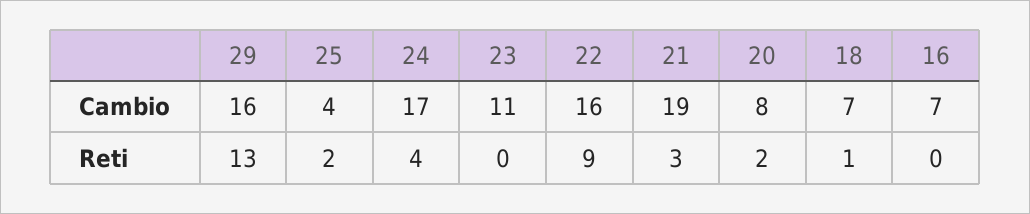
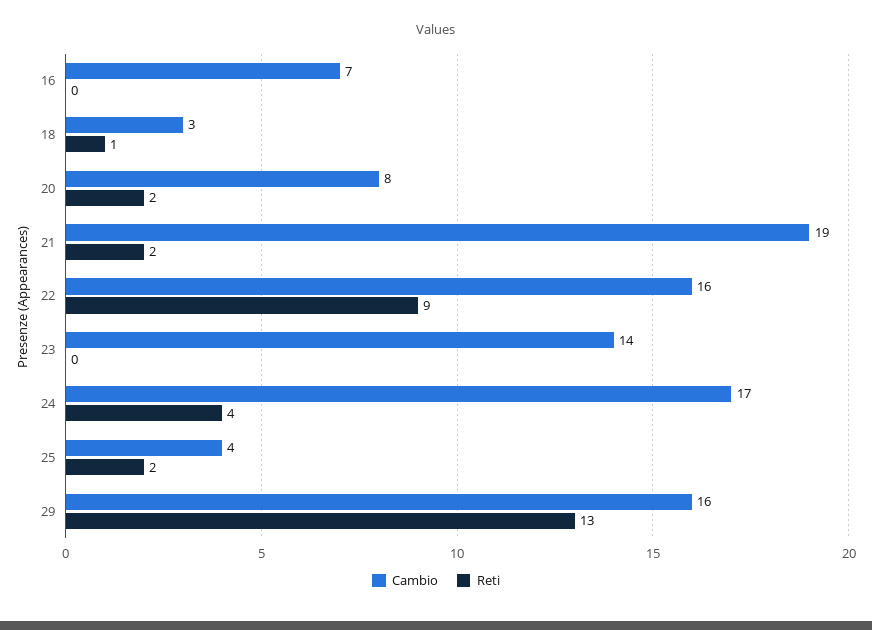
  {
    "Cambio": {
      "29": 16,
      "25": 4,
      "24": 17,
-     "23": 11,
+     "23": 14,
      "22": 16,
      "21": 19,
      "20": 8,
-     "18": 7,
+     "18": 3,
      "16": 7
    },
    "Reti": {
      "29": 13,
      "25": 2,
      "24": 4,
      "23": 0,
      "22": 9,
-     "21": 3,
+     "21": 2,
      "20": 2,
      "18": 1,
      "16": 0
    }
  }

